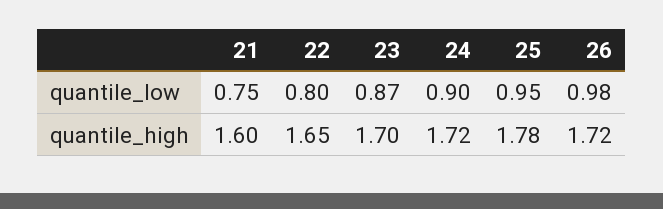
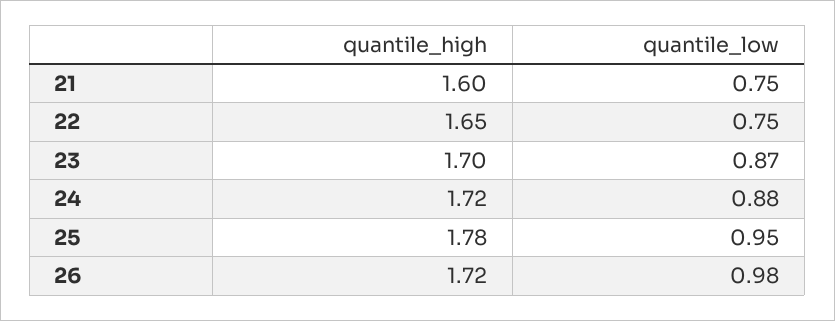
  {
    "21": {
      "quantile_low": 0.75,
      "quantile_high": 1.6
    },
    "22": {
-     "quantile_low": 0.8,
+     "quantile_low": 0.75,
      "quantile_high": 1.65
    },
    "23": {
      "quantile_low": 0.87,
      "quantile_high": 1.7
    },
    "24": {
-     "quantile_low": 0.9,
+     "quantile_low": 0.88,
      "quantile_high": 1.72
    },
    "25": {
      "quantile_low": 0.95,
      "quantile_high": 1.78
    },
    "26": {
      "quantile_low": 0.98,
      "quantile_high": 1.72
    }
  }

